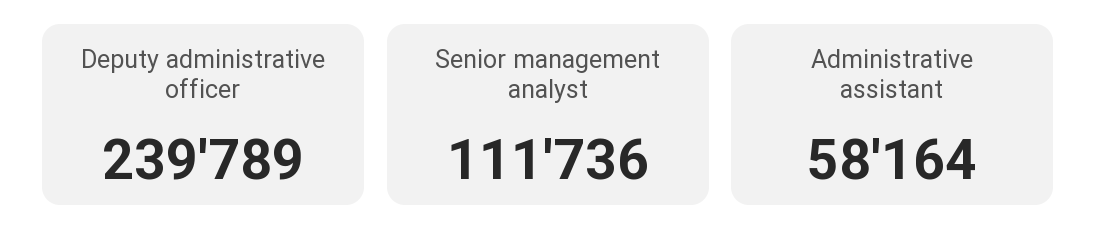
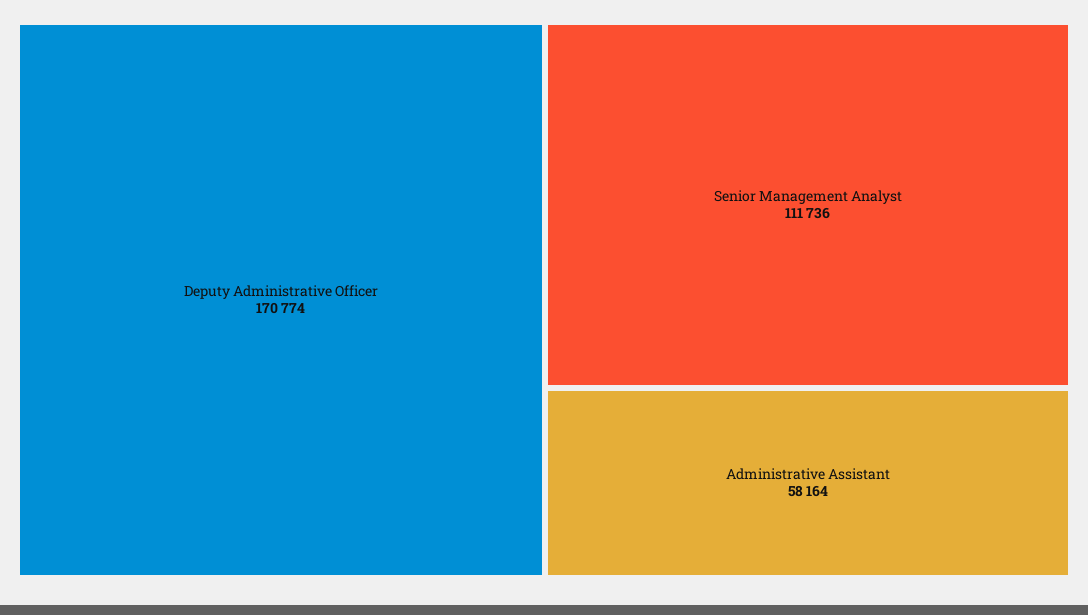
  {
-   "Deputy administrative officer": 239789,
+   "Deputy administrative officer": 170774,
    "Senior management analyst": 111736,
    "Administrative assistant": 58164
  }

